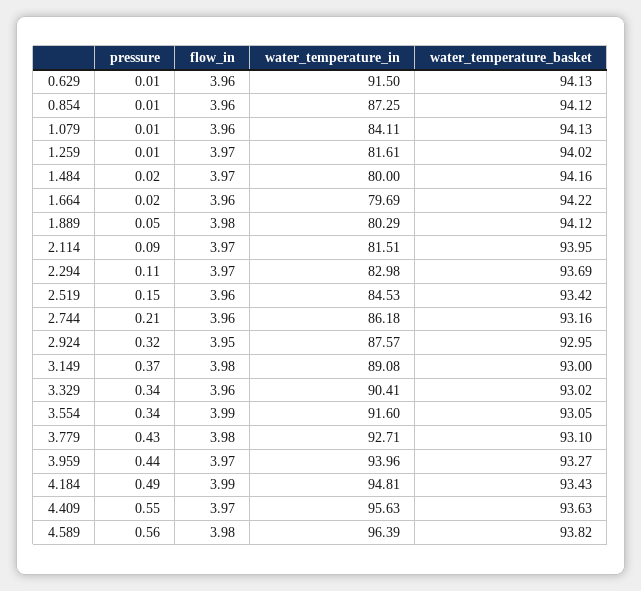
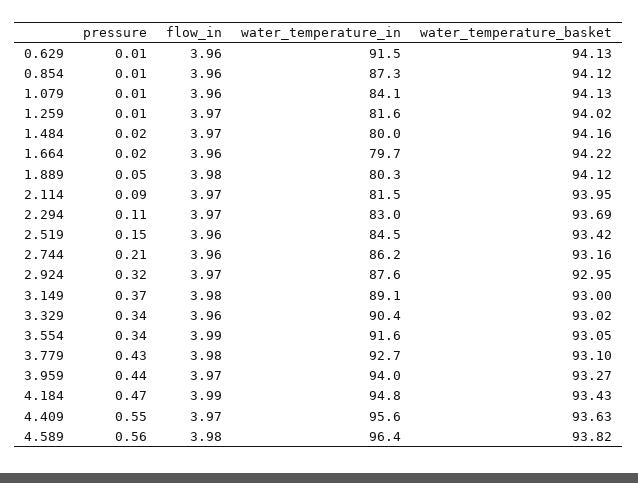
  {
    "pressure": {
      "0.629": 0.01,
      "0.854": 0.01,
      "1.079": 0.01,
      "1.259": 0.01,
      "1.484": 0.02,
      "1.664": 0.02,
      "1.889": 0.05,
      "2.114": 0.09,
      "2.294": 0.11,
      "2.519": 0.15,
      "2.744": 0.21,
      "2.924": 0.32,
      "3.149": 0.37,
      "3.329": 0.34,
      "3.554": 0.34,
      "3.779": 0.43,
      "3.959": 0.44,
-     "4.184": 0.49,
+     "4.184": 0.47,
      "4.409": 0.55,
      "4.589": 0.56
    },
    "flow_in": {
      "0.629": 3.96,
      "0.854": 3.96,
      "1.079": 3.96,
      "1.259": 3.97,
      "1.484": 3.97,
      "1.664": 3.96,
      "1.889": 3.98,
      "2.114": 3.97,
      "2.294": 3.97,
      "2.519": 3.96,
      "2.744": 3.96,
-     "2.924": 3.95,
+     "2.924": 3.97,
      "3.149": 3.98,
      "3.329": 3.96,
      "3.554": 3.99,
      "3.779": 3.98,
      "3.959": 3.97,
      "4.184": 3.99,
      "4.409": 3.97,
      "4.589": 3.98
    },
    "water_temperature_in": {
      "0.629": 91.5,
      "0.854": 87.25,
      "1.079": 84.11,
      "1.259": 81.61,
      "1.484": 80,
      "1.664": 79.69,
      "1.889": 80.29,
      "2.114": 81.51,
      "2.294": 82.98,
      "2.519": 84.53,
      "2.744": 86.18,
      "2.924": 87.57,
      "3.149": 89.08,
      "3.329": 90.41,
      "3.554": 91.6,
      "3.779": 92.71,
      "3.959": 93.96,
      "4.184": 94.81,
      "4.409": 95.63,
      "4.589": 96.39
    },
    "water_temperature_basket": {
      "0.629": 94.13,
      "0.854": 94.12,
      "1.079": 94.13,
      "1.259": 94.02,
      "1.484": 94.16,
      "1.664": 94.22,
      "1.889": 94.12,
      "2.114": 93.95,
      "2.294": 93.69,
      "2.519": 93.42,
      "2.744": 93.16,
      "2.924": 92.95,
      "3.149": 93,
      "3.329": 93.02,
      "3.554": 93.05,
      "3.779": 93.1,
      "3.959": 93.27,
      "4.184": 93.43,
      "4.409": 93.63,
      "4.589": 93.82
    }
  }

